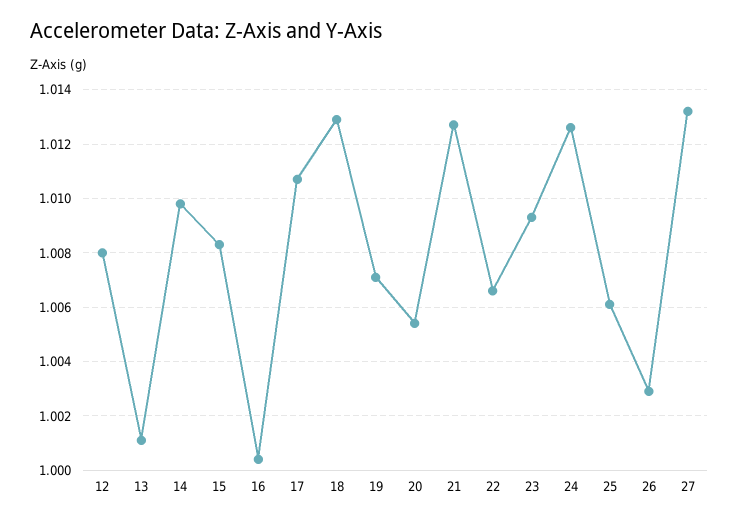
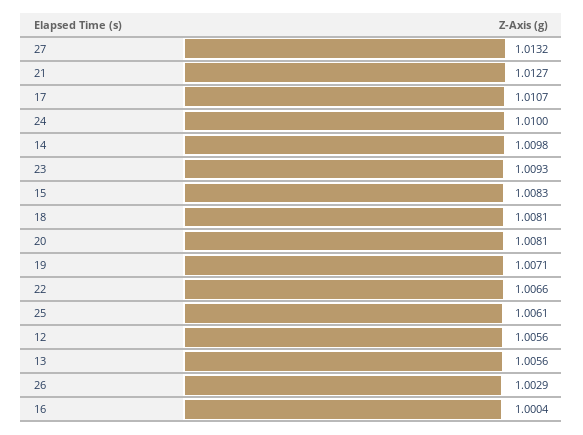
  {
-   "12": 1.008,
+   "12": 1.0056,
-   "13": 1.001,
+   "13": 1.0056,
    "14": 1.0098,
    "15": 1.0083,
    "16": 1.0004,
    "17": 1.0107,
-   "18": 1.013,
+   "18": 1.0081,
    "19": 1.0071,
-   "20": 1.0055,
+   "20": 1.0081,
    "21": 1.0127,
    "22": 1.0066,
    "23": 1.0093,
-   "24": 1.0125,
+   "24": 1.01,
    "25": 1.0061,
    "26": 1.0029,
    "27": 1.0132
  }

